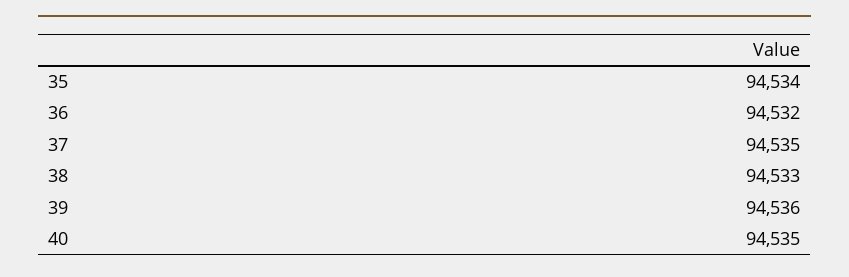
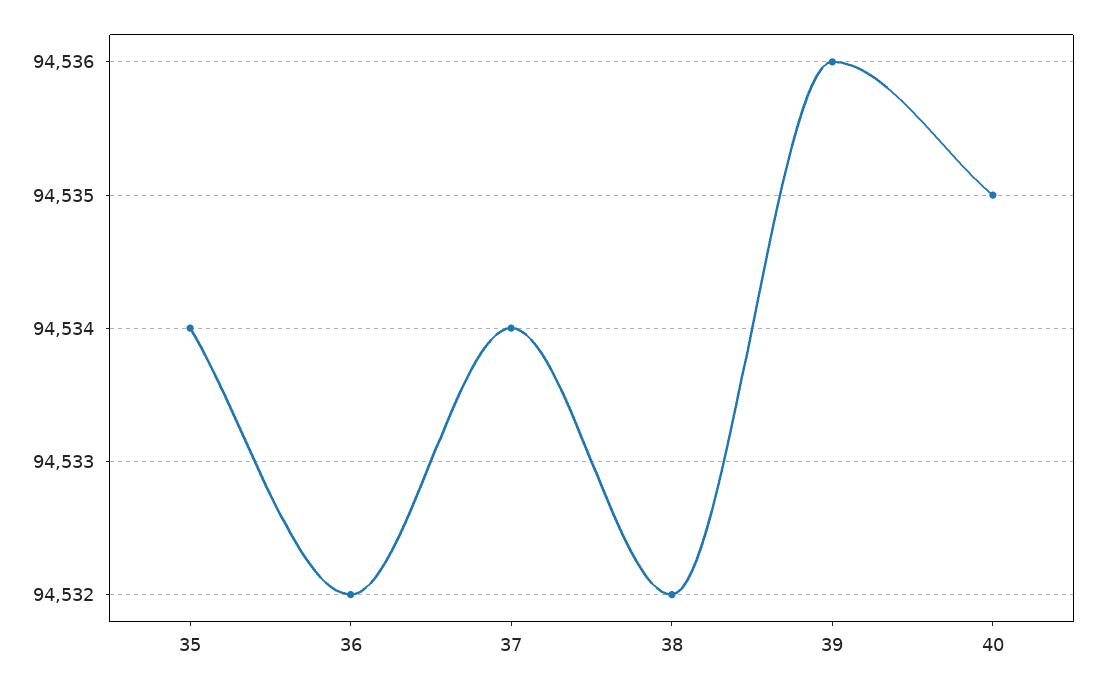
  {
    "35": 94534,
    "36": 94532,
-   "37": 94535,
+   "37": 94534,
-   "38": 94533,
+   "38": 94532,
    "39": 94536,
    "40": 94535
  }

